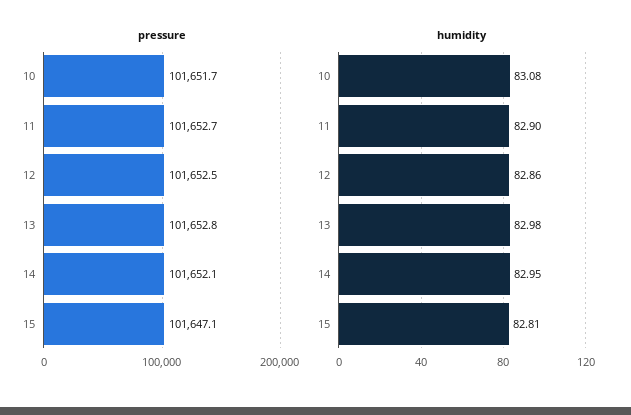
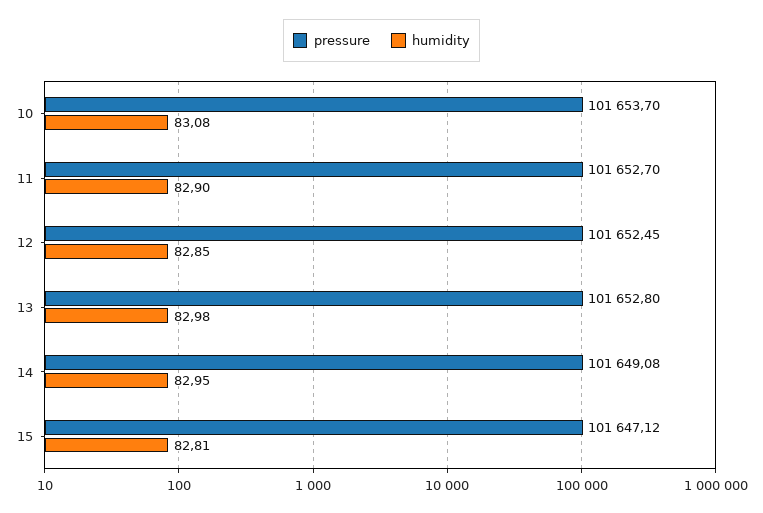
  {
    "pressure": {
-     "10": 101651.7,
+     "10": 101653.7,
      "11": 101652.7,
      "12": 101652.45,
      "13": 101652.8,
-     "14": 101652.1,
+     "14": 101649.08,
      "15": 101647.12
    },
    "humidity": {
      "10": 83.08,
      "11": 82.9,
-     "12": 82.86,
+     "12": 82.85,
      "13": 82.98,
      "14": 82.95,
      "15": 82.81
    }
  }

